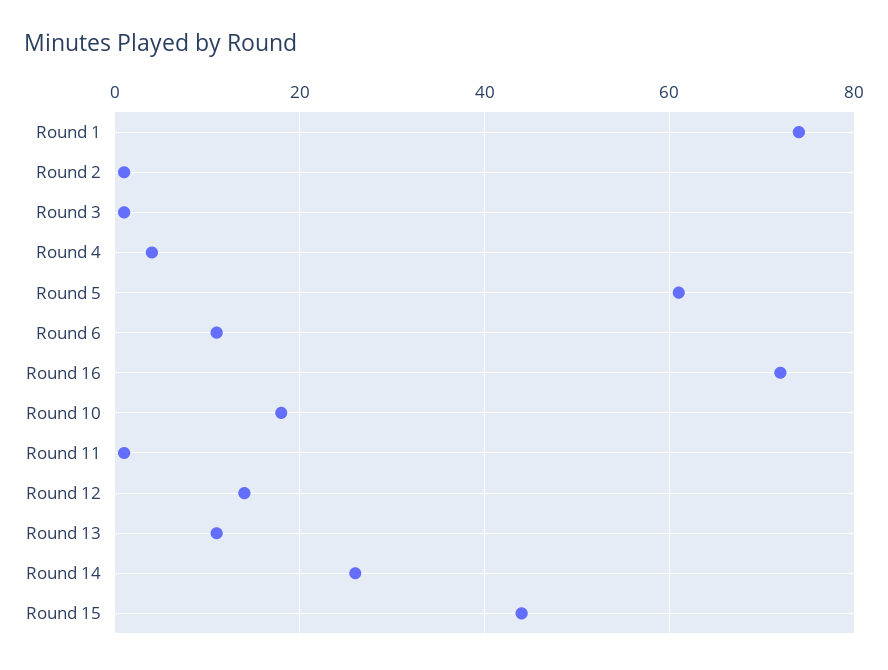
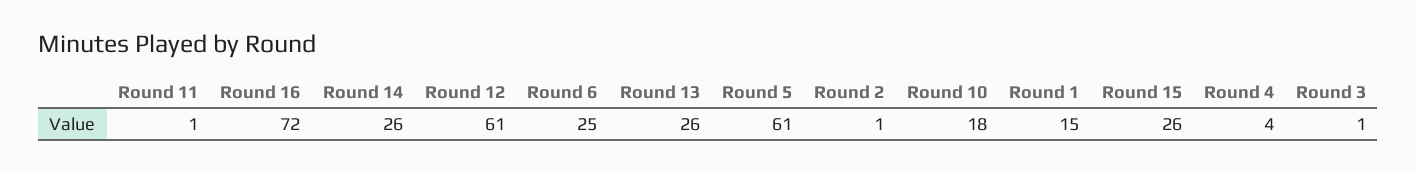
  {
-   "Round 1": 75,
+   "Round 1": 15,
    "Round 2": 1,
    "Round 3": 1,
    "Round 4": 4,
    "Round 5": 61,
-   "Round 6": 10,
+   "Round 6": 25,
    "Round 16": 72,
    "Round 10": 18,
    "Round 11": 1,
-   "Round 12": 15,
+   "Round 12": 61,
-   "Round 13": 10,
+   "Round 13": 26,
    "Round 14": 26,
-   "Round 15": 45
+   "Round 15": 26
  }

